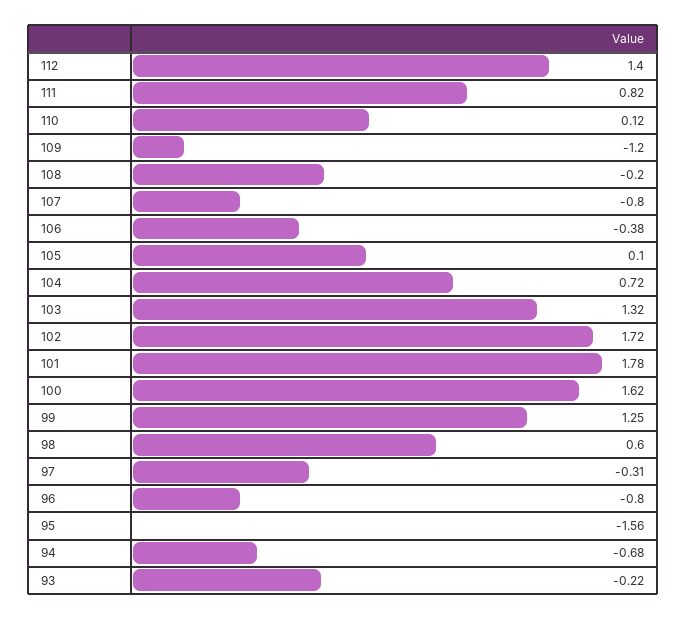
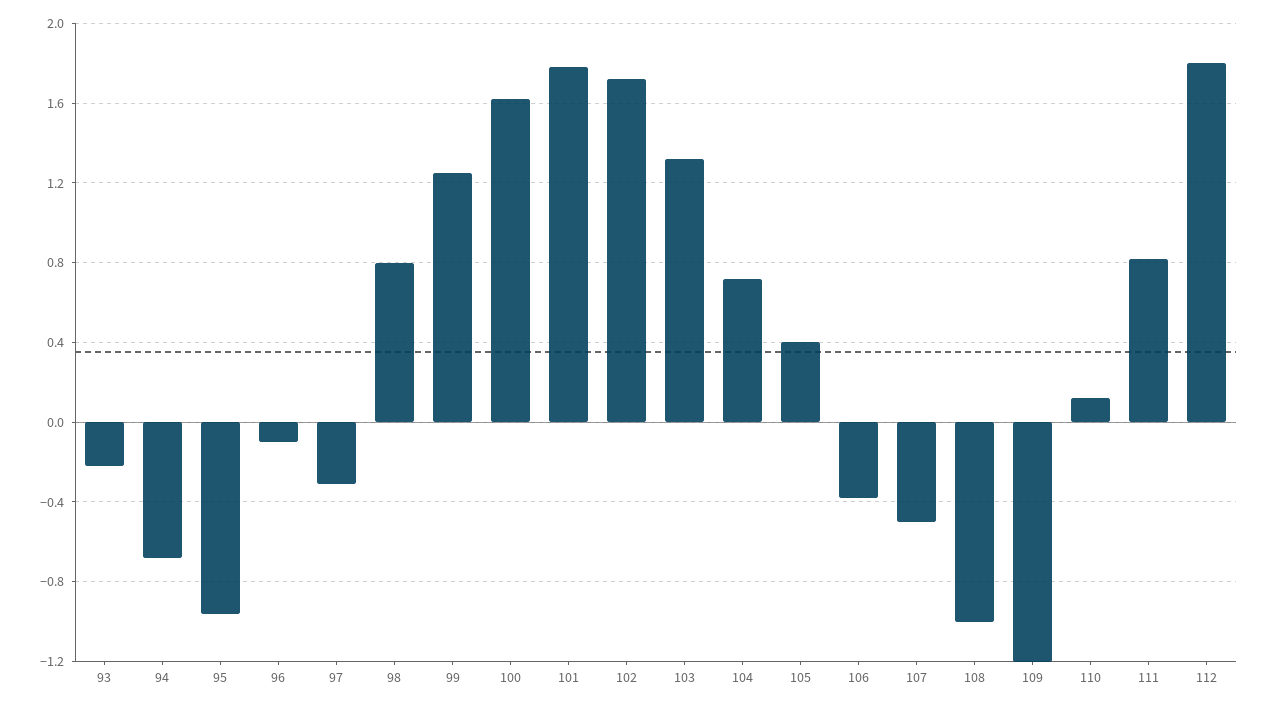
  {
-   "112": 1.4,
+   "112": 1.8,
    "111": 0.82,
    "110": 0.12,
    "109": -1.2,
-   "108": -0.2,
+   "108": -1,
-   "107": -0.8,
+   "107": -0.5,
    "106": -0.38,
-   "105": 0.1,
+   "105": 0.4,
    "104": 0.72,
    "103": 1.32,
    "102": 1.72,
    "101": 1.78,
    "100": 1.62,
    "99": 1.25,
-   "98": 0.6,
+   "98": 0.8,
    "97": -0.31,
-   "96": -0.8,
+   "96": -0.1,
-   "95": -1.56,
+   "95": -0.95,
    "94": -0.68,
    "93": -0.22
  }

